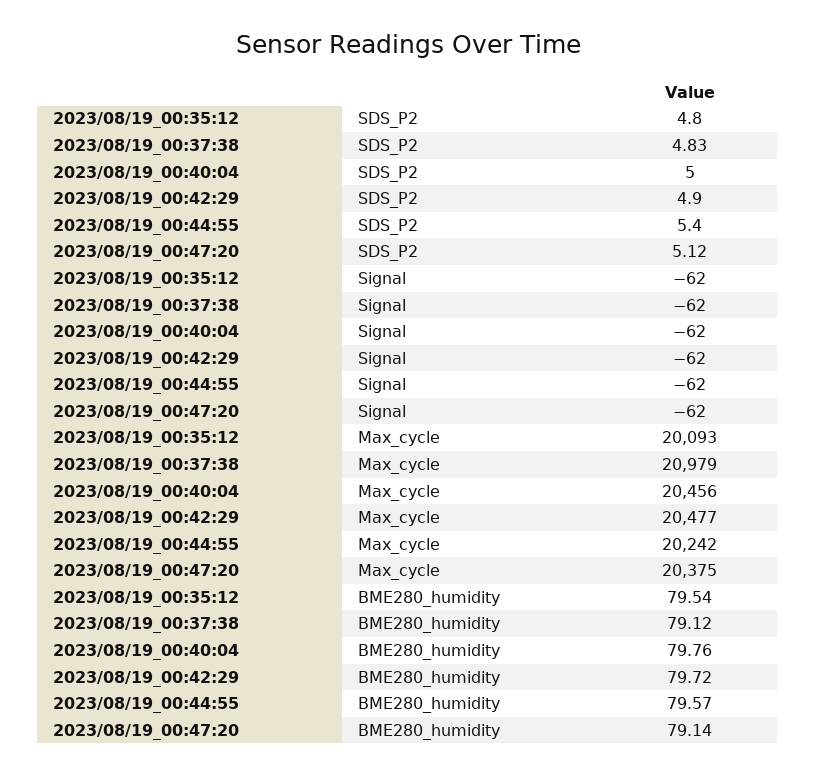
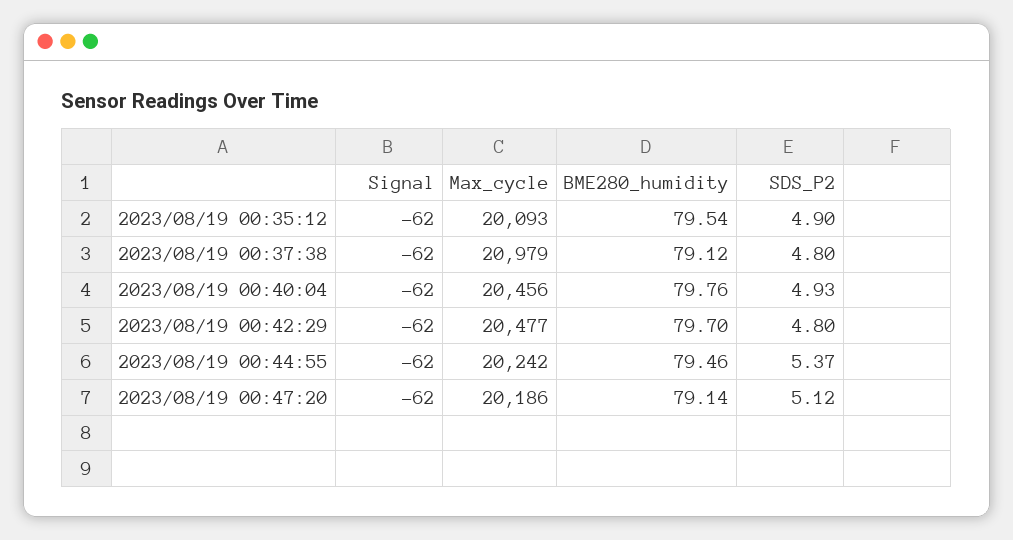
  {
    "2023/08/19_00:35:12": {
-     "SDS_P2": 4.8,
+     "SDS_P2": 4.9,
      "Signal": -62,
      "Max_cycle": 20093,
      "BME280_humidity": 79.54
    },
    "2023/08/19_00:37:38": {
-     "SDS_P2": 4.83,
+     "SDS_P2": 4.8,
      "Signal": -62,
      "Max_cycle": 20979,
      "BME280_humidity": 79.12
    },
    "2023/08/19_00:40:04": {
-     "SDS_P2": 5,
+     "SDS_P2": 4.93,
      "Signal": -62,
      "Max_cycle": 20456,
      "BME280_humidity": 79.76
    },
    "2023/08/19_00:42:29": {
-     "SDS_P2": 4.9,
+     "SDS_P2": 4.8,
      "Signal": -62,
      "Max_cycle": 20477,
-     "BME280_humidity": 79.72
+     "BME280_humidity": 79.7
    },
    "2023/08/19_00:44:55": {
-     "SDS_P2": 5.4,
+     "SDS_P2": 5.37,
      "Signal": -62,
      "Max_cycle": 20242,
-     "BME280_humidity": 79.57
+     "BME280_humidity": 79.46
    },
    "2023/08/19_00:47:20": {
      "SDS_P2": 5.12,
      "Signal": -62,
-     "Max_cycle": 20375,
+     "Max_cycle": 20186,
      "BME280_humidity": 79.14
    }
  }

